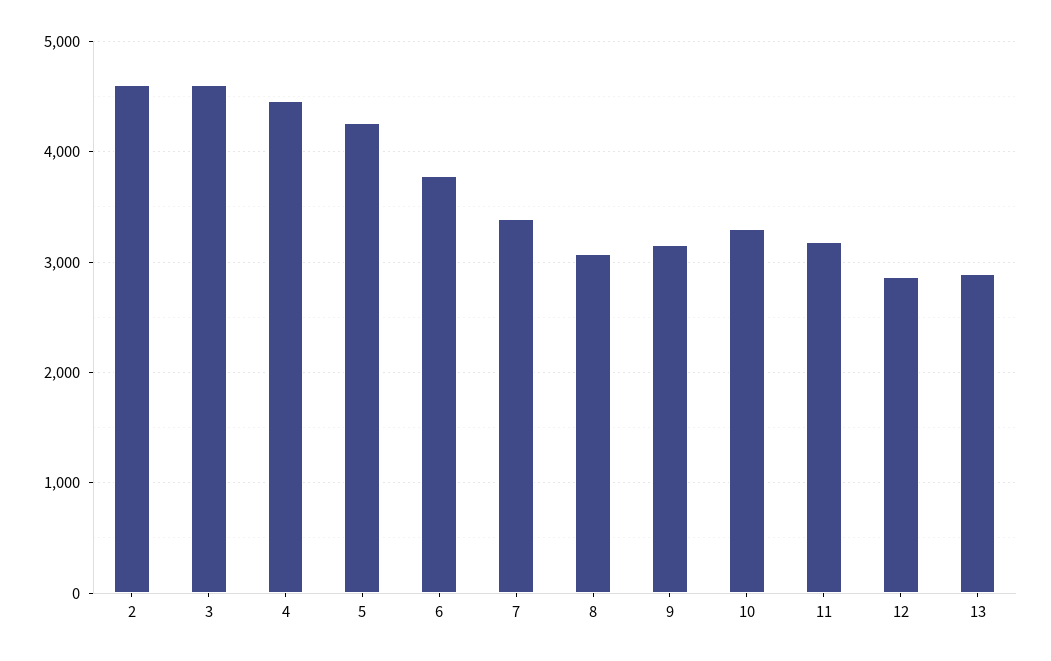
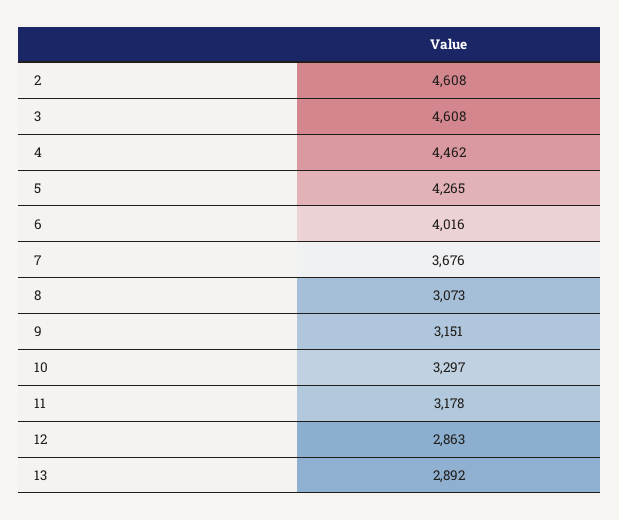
  {
    "2": 4608,
    "3": 4608,
    "4": 4462,
    "5": 4265,
-   "6": 3800,
+   "6": 4016,
-   "7": 3400,
+   "7": 3676,
    "8": 3073,
    "9": 3151,
    "10": 3297,
    "11": 3178,
    "12": 2863,
    "13": 2892
  }

